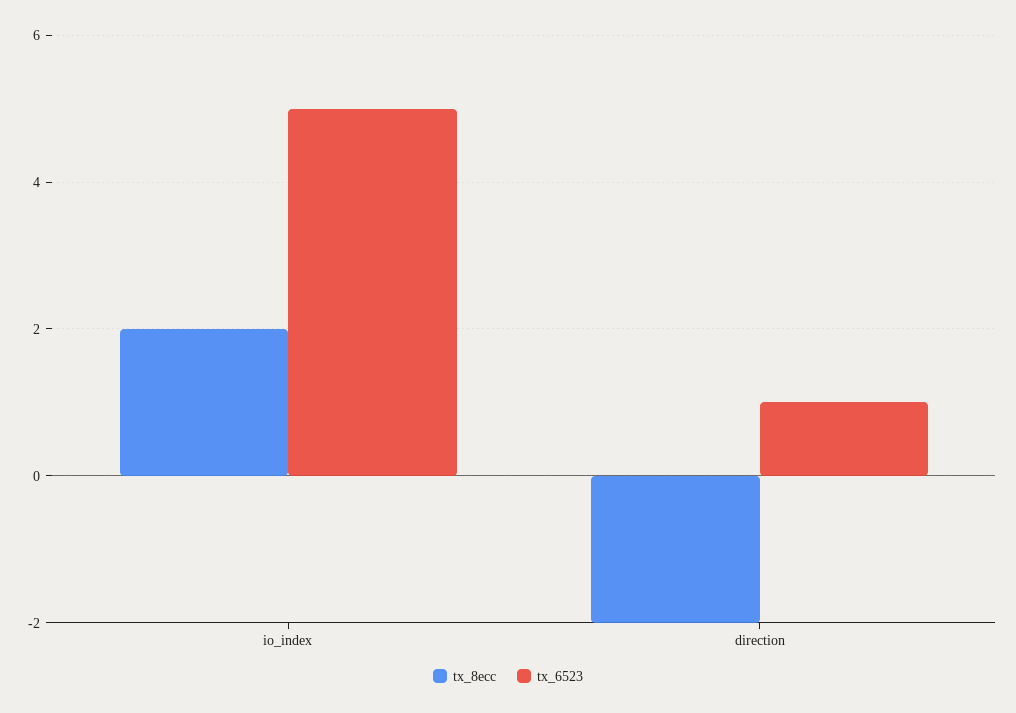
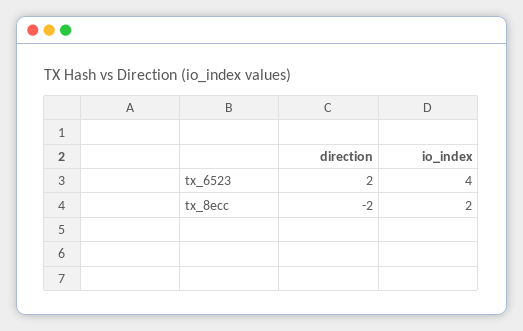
  {
    "tx_8ecc": {
      "io_index": 2,
      "direction": -2
    },
    "tx_6523": {
-     "io_index": 5,
+     "io_index": 4,
-     "direction": 1
+     "direction": 2
    }
  }

